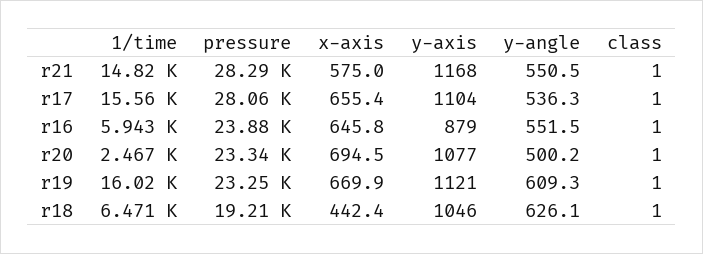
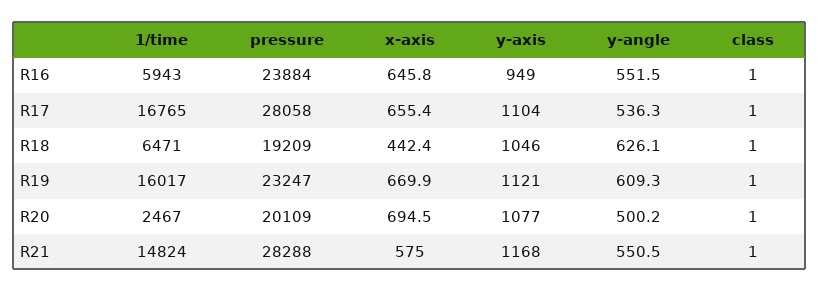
  {
    "1/time": {
      "r21": 14824,
-     "r17": 15560,
+     "r17": 16765,
      "r16": 5943,
      "r20": 2467,
      "r19": 16017,
      "r18": 6471
    },
    "pressure": {
      "r21": 28288,
      "r17": 28058,
      "r16": 23884,
-     "r20": 23340,
+     "r20": 20109,
      "r19": 23247,
      "r18": 19209
    },
    "x-axis": {
      "r21": 575,
      "r17": 655.4,
      "r16": 645.8,
      "r20": 694.5,
      "r19": 669.9,
      "r18": 442.4
    },
    "y-axis": {
      "r21": 1168,
      "r17": 1104,
-     "r16": 879,
+     "r16": 949,
      "r20": 1077,
      "r19": 1121,
      "r18": 1046
    },
    "y-angle": {
      "r21": 550.5,
      "r17": 536.3,
      "r16": 551.5,
      "r20": 500.2,
      "r19": 609.3,
      "r18": 626.1
    },
    "class": {
      "r21": 1,
      "r17": 1,
      "r16": 1,
      "r20": 1,
      "r19": 1,
      "r18": 1
    }
  }

